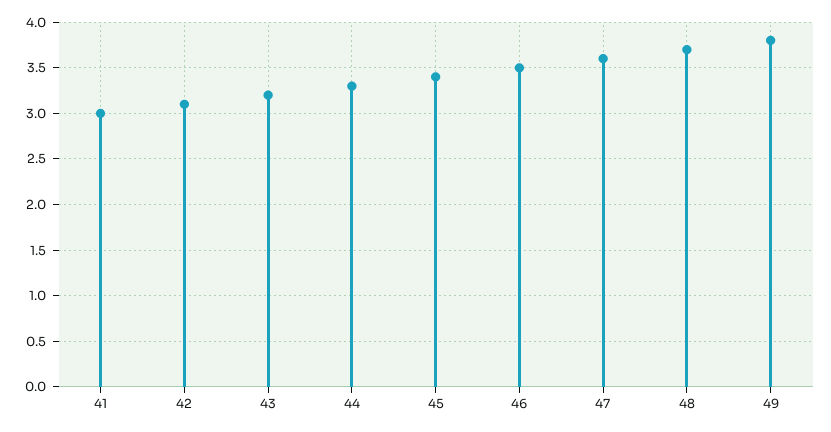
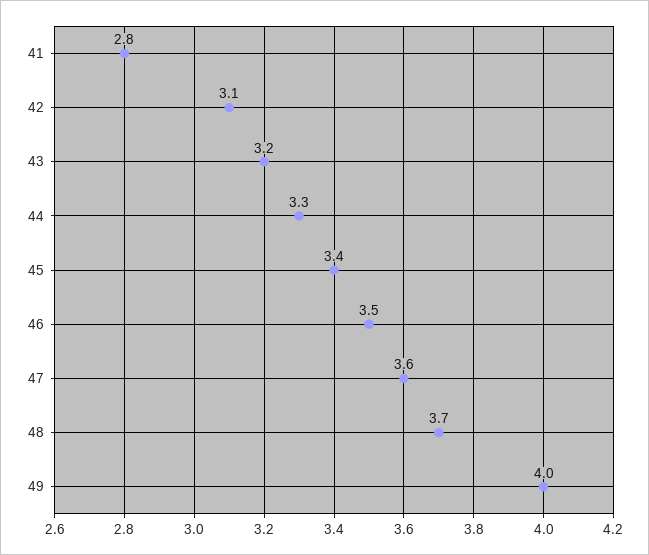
  {
-   "41": 3,
+   "41": 2.8,
    "42": 3.1,
    "43": 3.2,
    "44": 3.3,
    "45": 3.4,
    "46": 3.5,
    "47": 3.6,
    "48": 3.7,
-   "49": 3.8
+   "49": 4
  }

